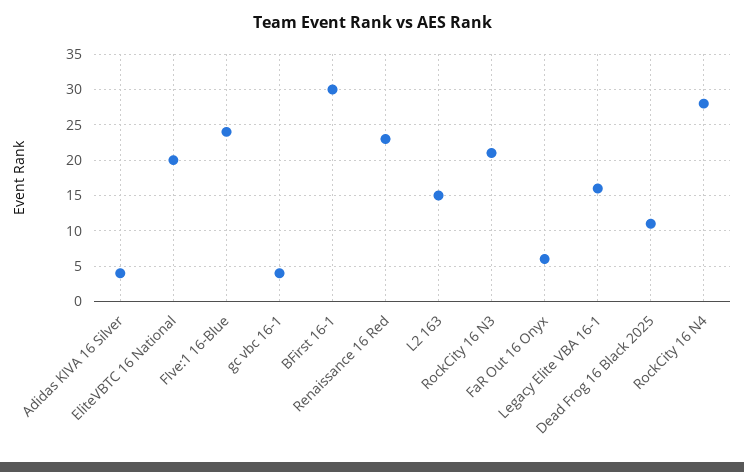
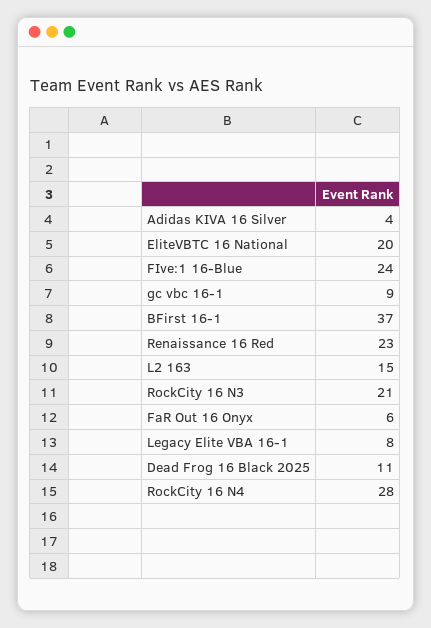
  {
    "Adidas KIVA 16 Silver": 4,
    "EliteVBTC 16 National": 20,
    "FIve:1 16-Blue": 24,
-   "gc vbc 16-1": 4,
+   "gc vbc 16-1": 9,
-   "BFirst 16-1": 30,
+   "BFirst 16-1": 37,
    "Renaissance 16 Red": 23,
    "L2 163": 15,
    "RockCity 16 N3": 21,
    "FaR Out 16 Onyx": 6,
-   "Legacy Elite VBA 16-1": 16,
+   "Legacy Elite VBA 16-1": 8,
    "Dead Frog 16 Black 2025": 11,
    "RockCity 16 N4": 28
  }

